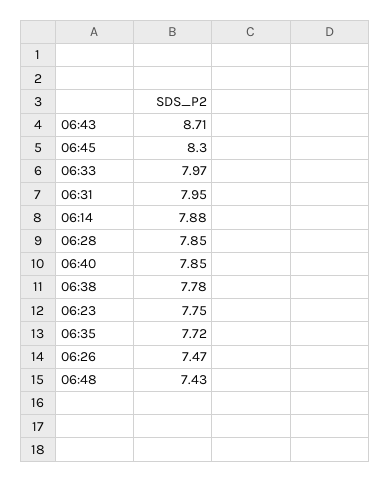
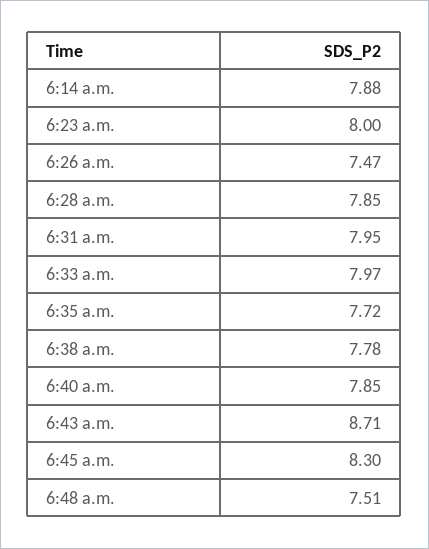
  {
    "06:43": 8.71,
    "06:45": 8.3,
    "06:33": 7.97,
    "06:31": 7.95,
    "06:14": 7.88,
    "06:28": 7.85,
    "06:40": 7.85,
    "06:38": 7.78,
-   "06:23": 7.75,
+   "06:23": 8,
    "06:35": 7.72,
    "06:26": 7.47,
-   "06:48": 7.43
+   "06:48": 7.51
  }

